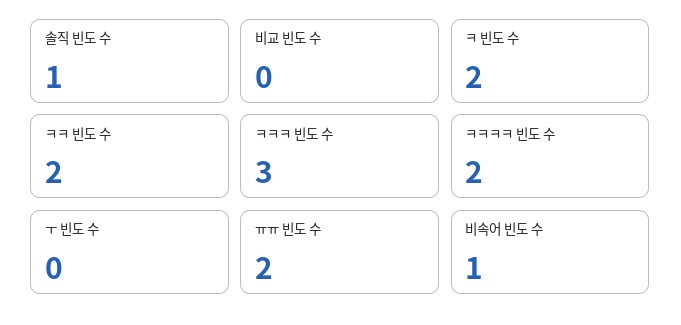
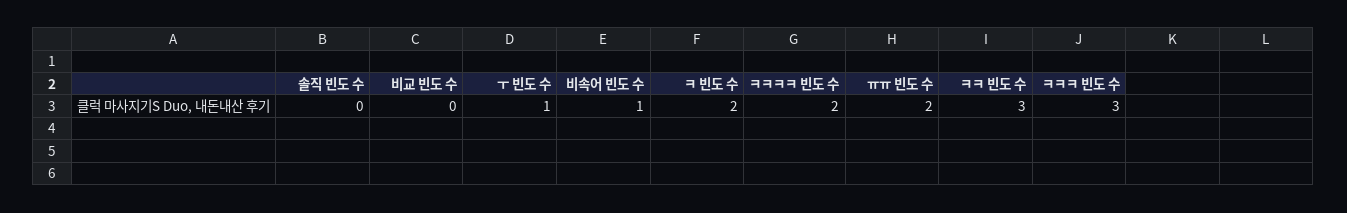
  {
-   "솔직 빈도 수": 1,
+   "솔직 빈도 수": 0,
    "비교 빈도 수": 0,
    "ㅋ 빈도 수": 2,
-   "ㅋㅋ 빈도 수": 2,
+   "ㅋㅋ 빈도 수": 3,
    "ㅋㅋㅋ 빈도 수": 3,
    "ㅋㅋㅋㅋ 빈도 수": 2,
-   "ㅜ 빈도 수": 0,
+   "ㅜ 빈도 수": 1,
    "ㅠㅠ 빈도 수": 2,
    "비속어 빈도 수": 1
  }

